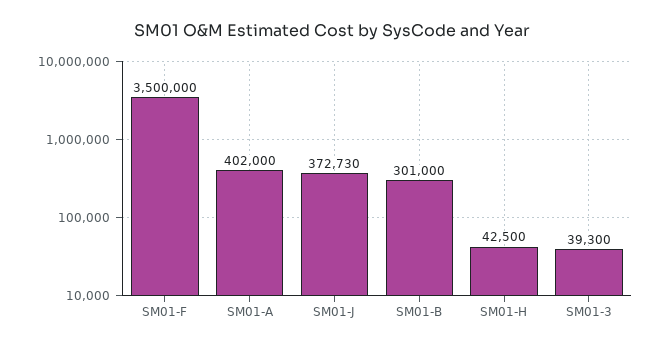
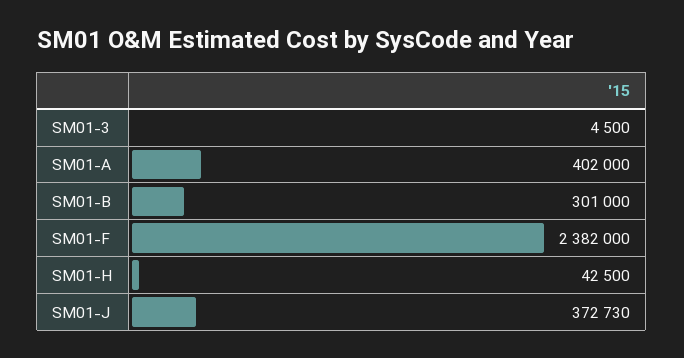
  {
-   "SM01-F": 3500000,
+   "SM01-F": 2382000,
    "SM01-A": 402000,
    "SM01-J": 372730,
    "SM01-B": 301000,
    "SM01-H": 42500,
-   "SM01-3": 39300
+   "SM01-3": 4500
  }

